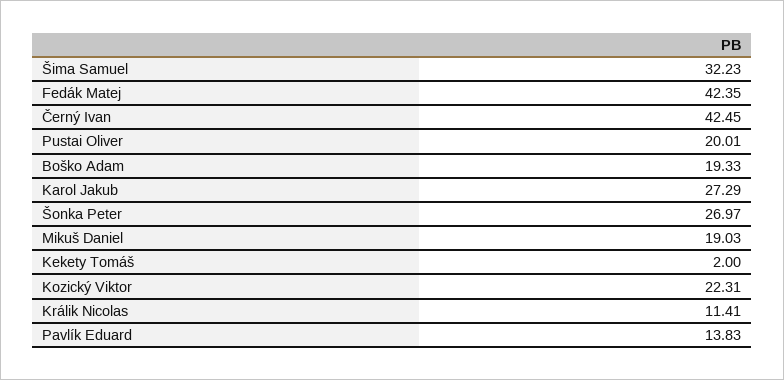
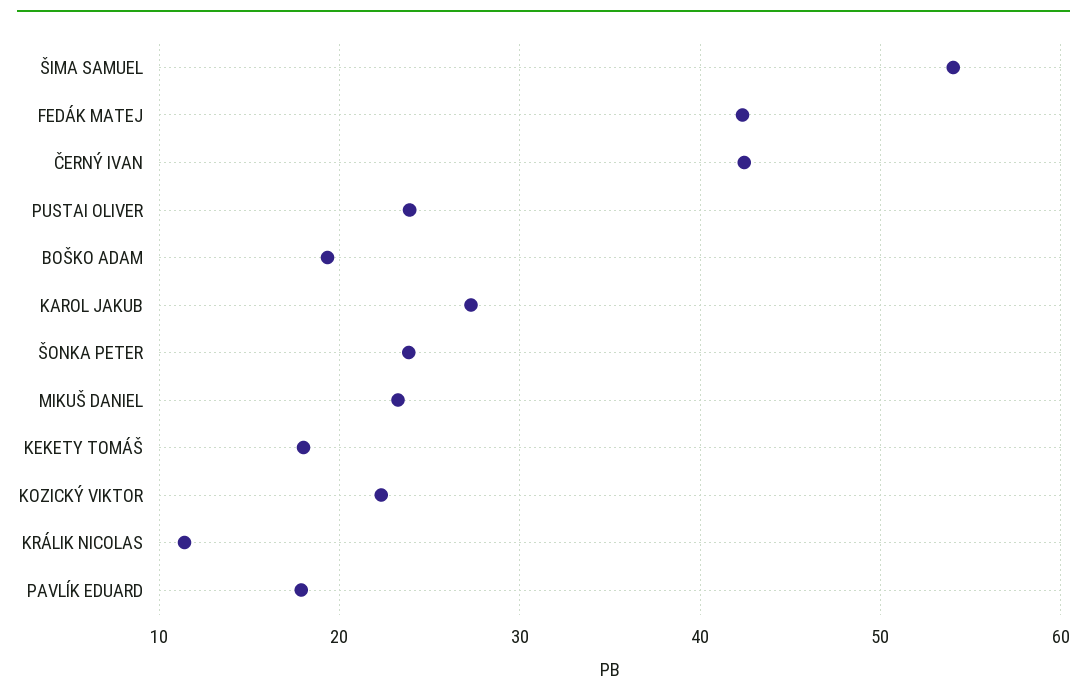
  {
-   "Šima Samuel": 32.23,
+   "Šima Samuel": 54,
    "Fedák Matej": 42.35,
    "Černý Ivan": 42.45,
-   "Pustai Oliver": 20.01,
+   "Pustai Oliver": 24,
    "Boško Adam": 19.33,
    "Karol Jakub": 27.29,
-   "Šonka Peter": 26.97,
+   "Šonka Peter": 24,
-   "Mikuš Daniel": 19.03,
+   "Mikuš Daniel": 23,
-   "Kekety Tomáš": 2,
+   "Kekety Tomáš": 18,
    "Kozický Viktor": 22.31,
    "Králik Nicolas": 11.41,
-   "Pavlík Eduard": 13.83
+   "Pavlík Eduard": 18
  }

